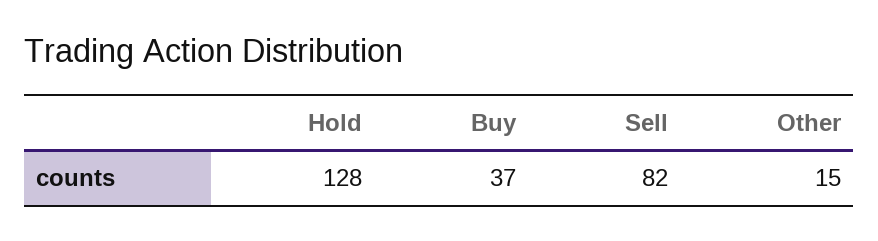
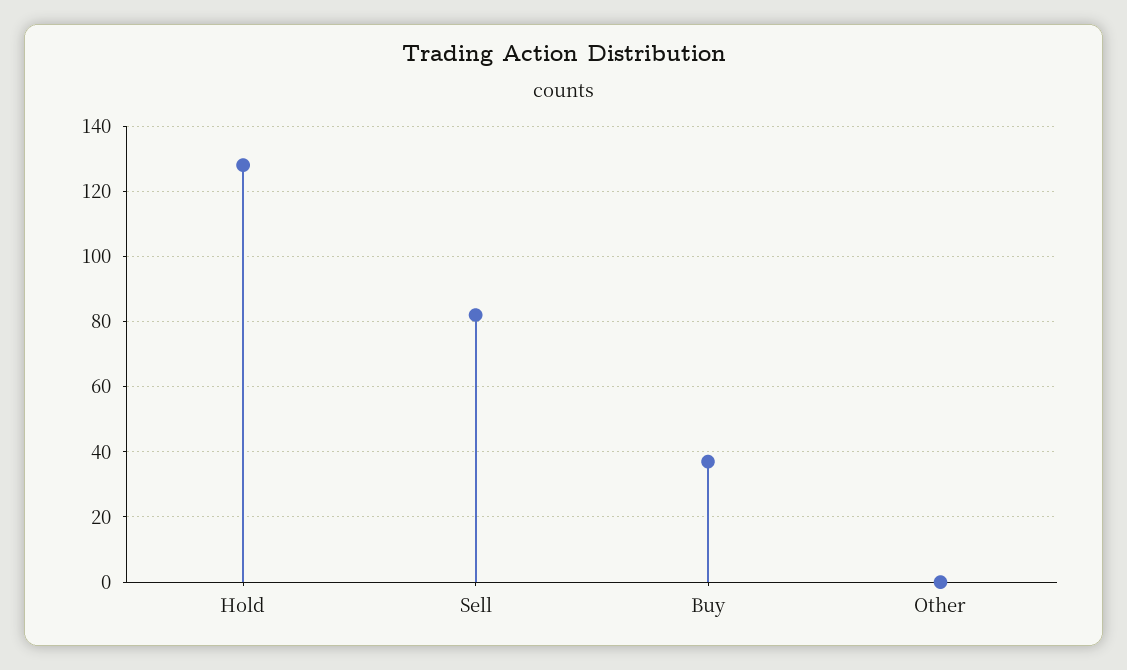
  {
    "Hold": 128,
    "Buy": 37,
    "Sell": 82,
-   "Other": 15
+   "Other": 0
  }

